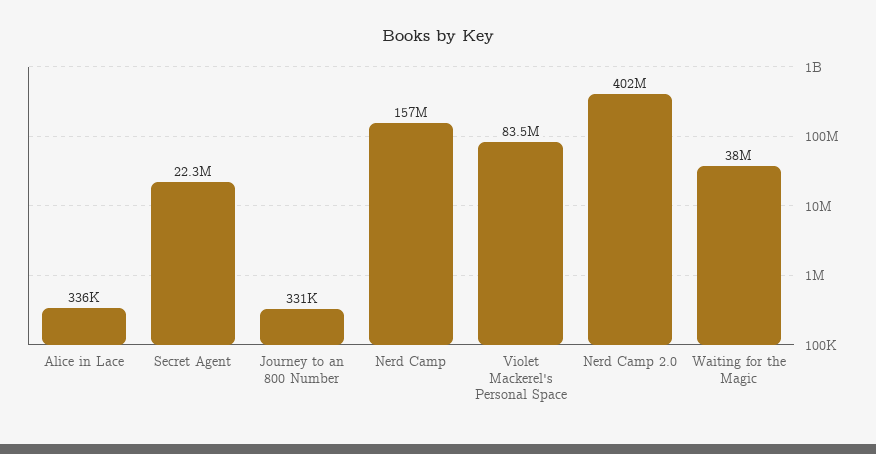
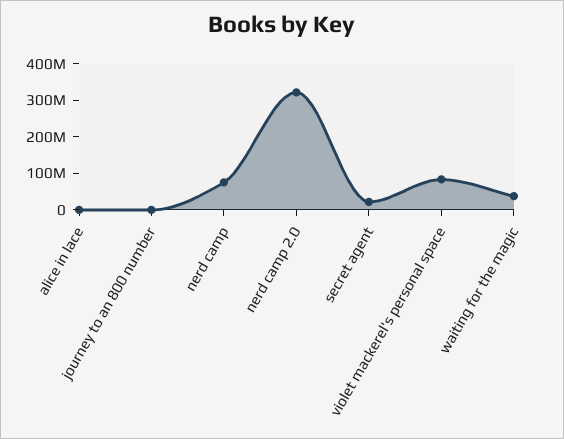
  {
    "Alice in Lace": 336000,
    "Secret Agent": 22300000,
    "Journey to an 800 Number": 331000,
-   "Nerd Camp": 157000000,
+   "Nerd Camp": 75000000,
    "Violet Mackerel's Personal Space": 83500000,
-   "Nerd Camp 2.0": 402000000,
+   "Nerd Camp 2.0": 325000000,
    "Waiting for the Magic": 38000000
  }

